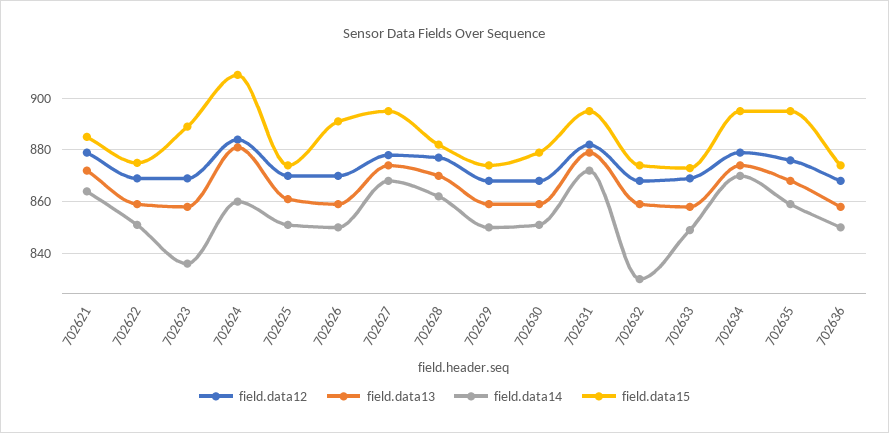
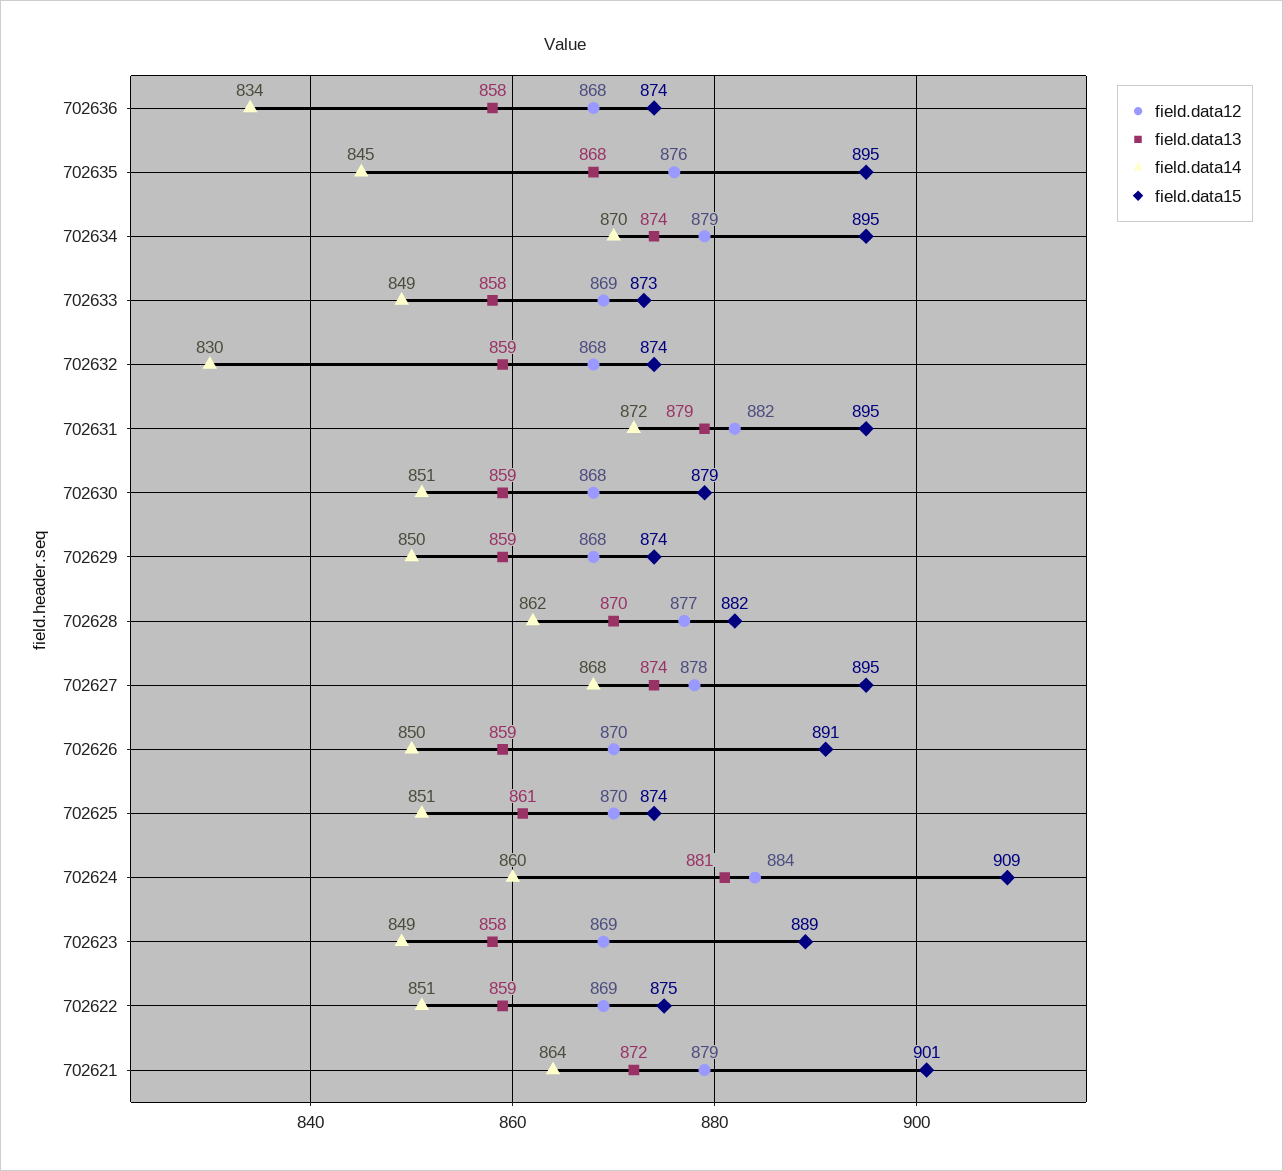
  {
    "field.data12": {
      "702621": 879,
      "702622": 869,
      "702623": 869,
      "702624": 884,
      "702625": 870,
      "702626": 870,
      "702627": 878,
      "702628": 877,
      "702629": 868,
      "702630": 868,
      "702631": 882,
      "702632": 868,
      "702633": 869,
      "702634": 879,
      "702635": 876,
      "702636": 868
    },
    "field.data13": {
      "702621": 872,
      "702622": 859,
      "702623": 858,
      "702624": 881,
      "702625": 861,
      "702626": 859,
      "702627": 874,
      "702628": 870,
      "702629": 859,
      "702630": 859,
      "702631": 879,
      "702632": 859,
      "702633": 858,
      "702634": 874,
      "702635": 868,
      "702636": 858
    },
    "field.data14": {
      "702621": 864,
      "702622": 851,
-     "702623": 835,
+     "702623": 849,
      "702624": 860,
      "702625": 851,
      "702626": 850,
      "702627": 868,
      "702628": 862,
      "702629": 850,
      "702630": 851,
      "702631": 872,
      "702632": 830,
      "702633": 849,
      "702634": 870,
-     "702635": 860,
+     "702635": 845,
-     "702636": 850
+     "702636": 834
    },
    "field.data15": {
-     "702621": 885,
+     "702621": 901,
      "702622": 875,
      "702623": 889,
      "702624": 909,
      "702625": 874,
      "702626": 891,
      "702627": 895,
      "702628": 882,
      "702629": 874,
      "702630": 879,
      "702631": 895,
      "702632": 874,
      "702633": 873,
      "702634": 895,
      "702635": 895,
      "702636": 874
    }
  }

